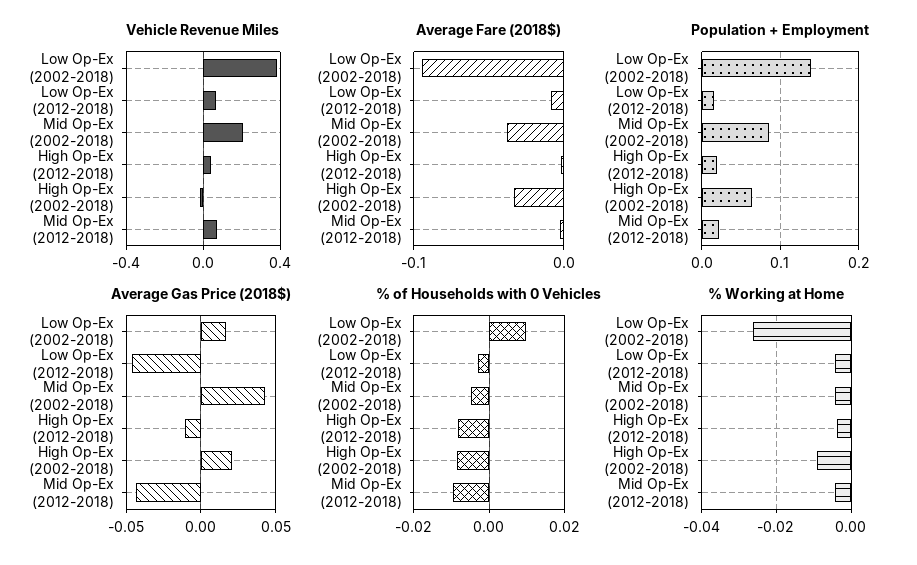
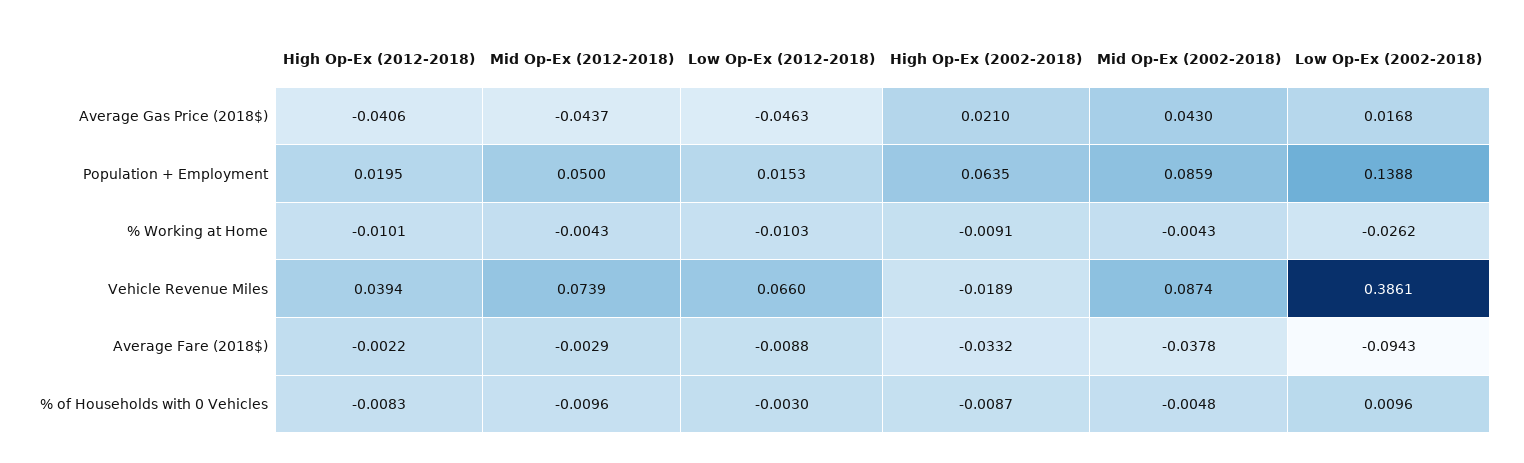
  {
    "Vehicle Revenue Miles": {
      "Low Op-Ex (2002-2018)": 0.3861,
      "Low Op-Ex (2012-2018)": 0.066,
-     "Mid Op-Ex (2002-2018)": 0.2,
+     "Mid Op-Ex (2002-2018)": 0.0874,
      "High Op-Ex (2012-2018)": 0.0394,
      "High Op-Ex (2002-2018)": -0.0189,
      "Mid Op-Ex (2012-2018)": 0.0739
    },
    "Average Fare (2018$)": {
      "Low Op-Ex (2002-2018)": -0.0943,
      "Low Op-Ex (2012-2018)": -0.0088,
      "Mid Op-Ex (2002-2018)": -0.0378,
      "High Op-Ex (2012-2018)": -0.0022,
      "High Op-Ex (2002-2018)": -0.0332,
      "Mid Op-Ex (2012-2018)": -0.0029
    },
    "Population + Employment": {
      "Low Op-Ex (2002-2018)": 0.1388,
      "Low Op-Ex (2012-2018)": 0.0153,
      "Mid Op-Ex (2002-2018)": 0.0859,
      "High Op-Ex (2012-2018)": 0.0195,
      "High Op-Ex (2002-2018)": 0.0635,
-     "Mid Op-Ex (2012-2018)": 0.02
+     "Mid Op-Ex (2012-2018)": 0.05
    },
    "Average Gas Price (2018$)": {
      "Low Op-Ex (2002-2018)": 0.0168,
      "Low Op-Ex (2012-2018)": -0.0463,
      "Mid Op-Ex (2002-2018)": 0.043,
-     "High Op-Ex (2012-2018)": -0.01,
+     "High Op-Ex (2012-2018)": -0.0406,
      "High Op-Ex (2002-2018)": 0.021,
      "Mid Op-Ex (2012-2018)": -0.0437
    },
    "% of Households with 0 Vehicles": {
      "Low Op-Ex (2002-2018)": 0.0096,
      "Low Op-Ex (2012-2018)": -0.003,
      "Mid Op-Ex (2002-2018)": -0.0048,
      "High Op-Ex (2012-2018)": -0.0083,
      "High Op-Ex (2002-2018)": -0.0087,
      "Mid Op-Ex (2012-2018)": -0.0096
    },
    "% Working at Home": {
      "Low Op-Ex (2002-2018)": -0.0262,
-     "Low Op-Ex (2012-2018)": -0.004,
+     "Low Op-Ex (2012-2018)": -0.0103,
      "Mid Op-Ex (2002-2018)": -0.0043,
-     "High Op-Ex (2012-2018)": -0.004,
+     "High Op-Ex (2012-2018)": -0.0101,
      "High Op-Ex (2002-2018)": -0.0091,
      "Mid Op-Ex (2012-2018)": -0.0043
    }
  }

